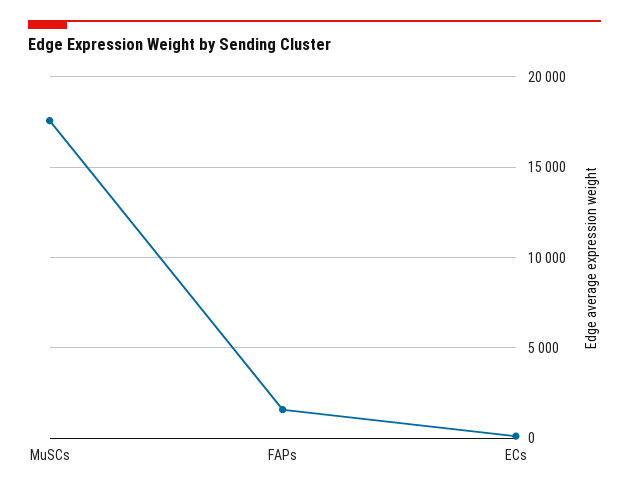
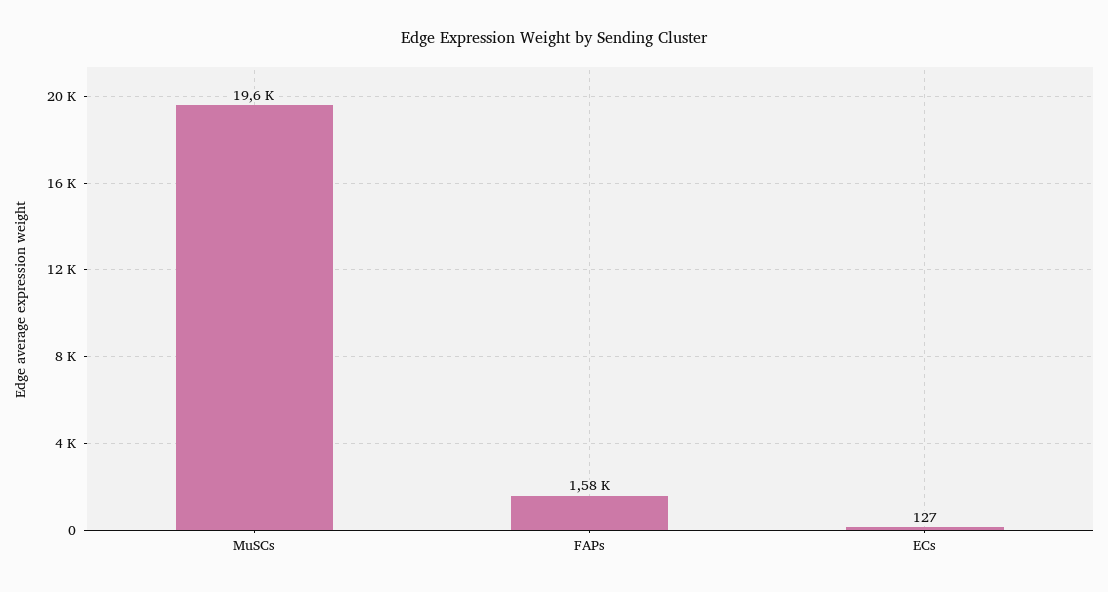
  {
-   "MuSCs": 17500,
+   "MuSCs": 19600,
    "FAPs": 1580,
    "ECs": 127
  }

